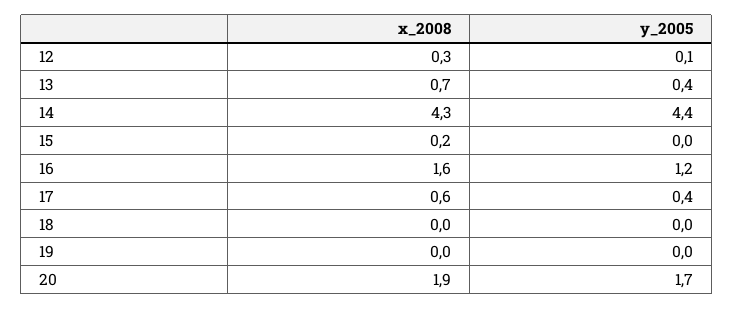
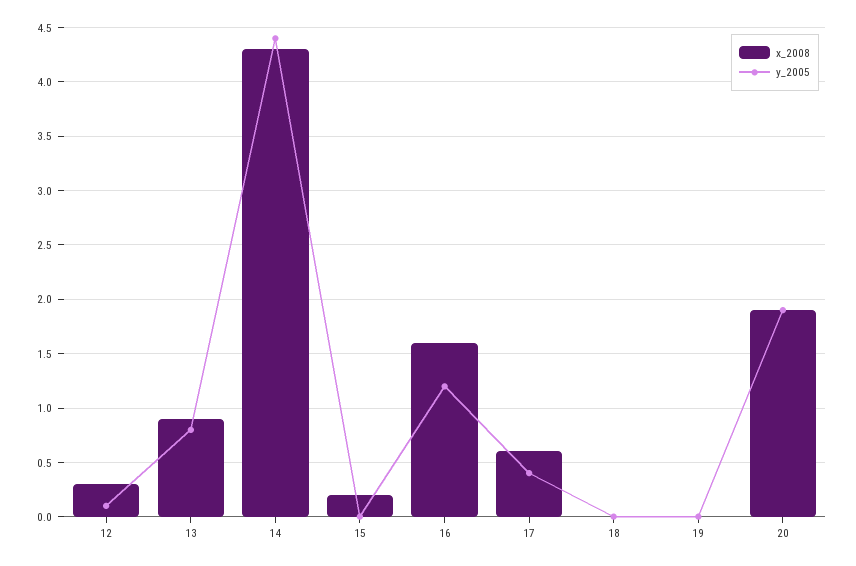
  {
    "x_2008": {
      "12": 0.3,
-     "13": 0.7,
+     "13": 0.9,
      "14": 4.3,
      "15": 0.2,
      "16": 1.6,
      "17": 0.6,
      "18": 0,
      "19": 0,
      "20": 1.9
    },
    "y_2005": {
      "12": 0.1,
-     "13": 0.4,
+     "13": 0.8,
      "14": 4.4,
      "15": 0,
      "16": 1.2,
      "17": 0.4,
      "18": 0,
      "19": 0,
-     "20": 1.7
+     "20": 1.9
    }
  }

